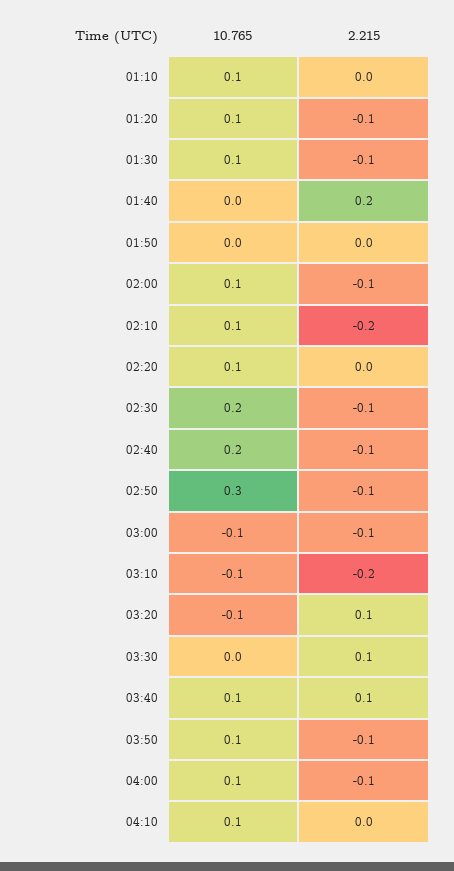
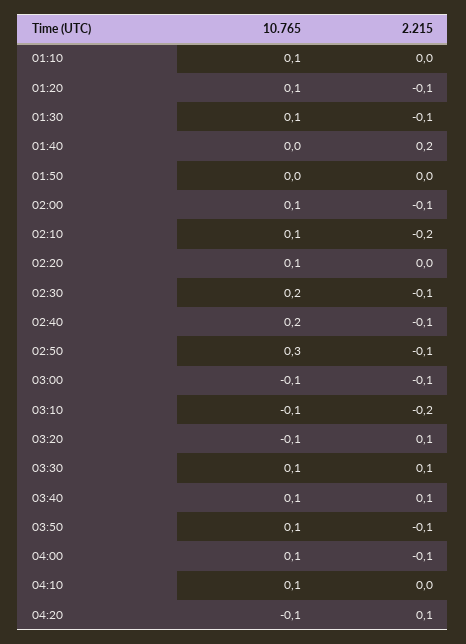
  {
    "10.765": {
      "01:10": 0.1,
      "01:20": 0.1,
      "01:30": 0.1,
      "01:40": 0,
      "01:50": 0,
      "02:00": 0.1,
      "02:10": 0.1,
      "02:20": 0.1,
      "02:30": 0.2,
      "02:40": 0.2,
      "02:50": 0.3,
      "03:00": -0.1,
      "03:10": -0.1,
      "03:20": -0.1,
-     "03:30": 0,
+     "03:30": 0.1,
      "03:40": 0.1,
      "03:50": 0.1,
      "04:00": 0.1,
-     "04:10": 0.1
+     "04:10": 0.1,
+     "04:20": -0.1
    },
    "2.215": {
      "01:10": 0,
      "01:20": -0.1,
      "01:30": -0.1,
      "01:40": 0.2,
      "01:50": 0,
      "02:00": -0.1,
      "02:10": -0.2,
      "02:20": 0,
      "02:30": -0.1,
      "02:40": -0.1,
      "02:50": -0.1,
      "03:00": -0.1,
      "03:10": -0.2,
      "03:20": 0.1,
      "03:30": 0.1,
      "03:40": 0.1,
      "03:50": -0.1,
      "04:00": -0.1,
-     "04:10": 0
+     "04:10": 0,
+     "04:20": 0.1
    }
  }

